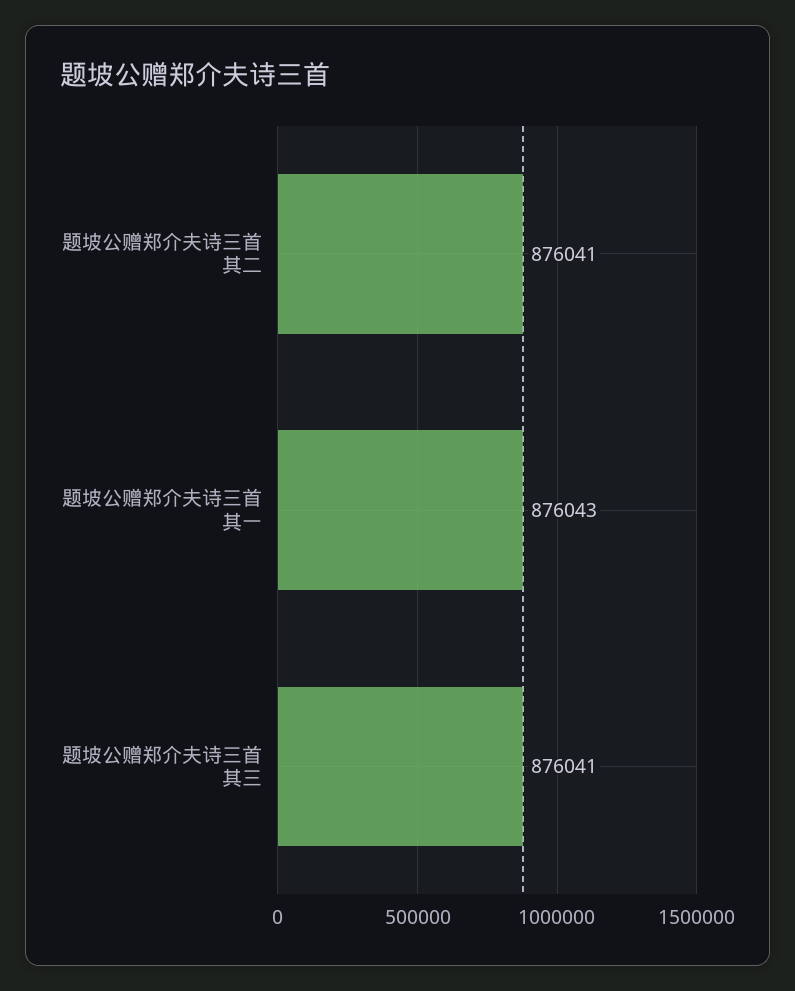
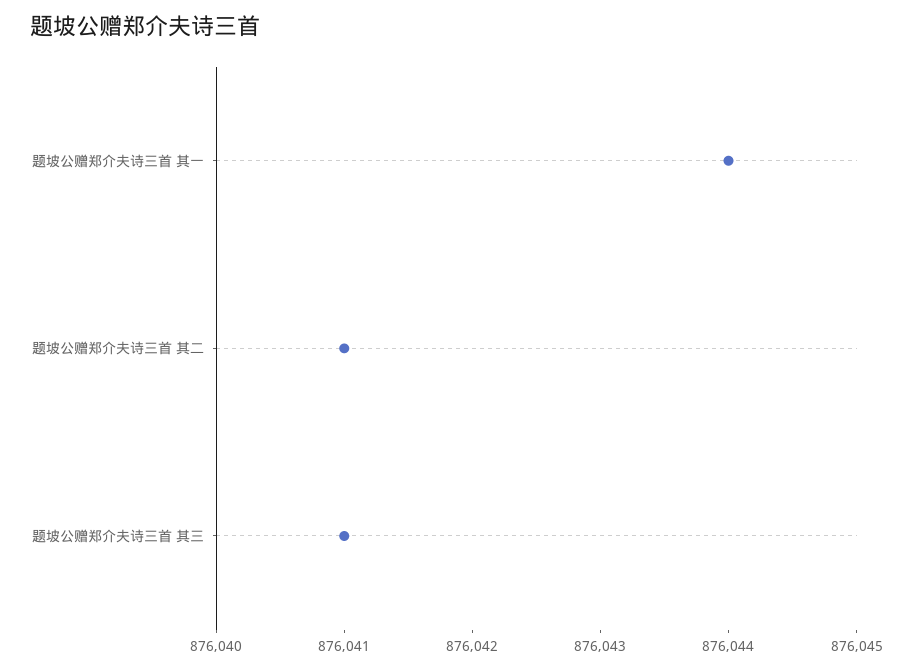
  {
    "题坡公赠郑介夫诗三首 其二": 876041,
-   "题坡公赠郑介夫诗三首 其一": 876043,
+   "题坡公赠郑介夫诗三首 其一": 876044,
    "题坡公赠郑介夫诗三首 其三": 876041
  }

